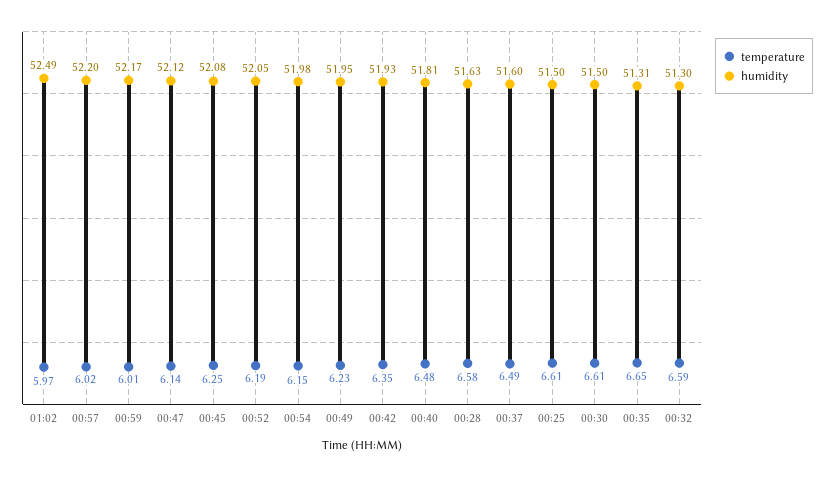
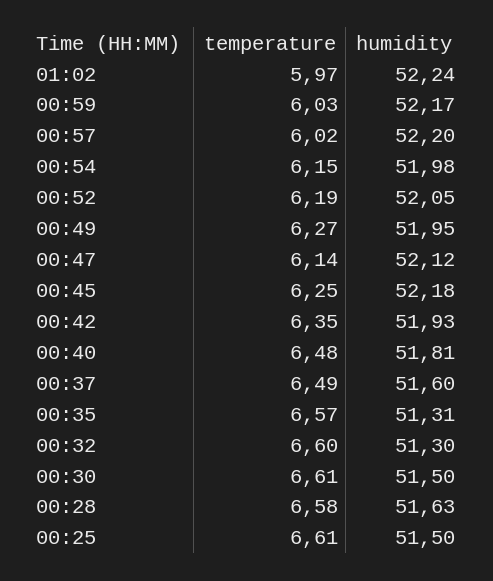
  {
    "temperature": {
      "01:02": 5.97,
      "00:57": 6.02,
-     "00:59": 6.01,
+     "00:59": 6.03,
      "00:47": 6.14,
      "00:45": 6.25,
      "00:52": 6.19,
      "00:54": 6.15,
-     "00:49": 6.23,
+     "00:49": 6.27,
      "00:42": 6.35,
      "00:40": 6.48,
      "00:28": 6.58,
      "00:37": 6.49,
      "00:25": 6.61,
      "00:30": 6.61,
-     "00:35": 6.65,
+     "00:35": 6.57,
-     "00:32": 6.59
+     "00:32": 6.6
    },
    "humidity": {
-     "01:02": 52.49,
+     "01:02": 52.24,
      "00:57": 52.2,
      "00:59": 52.17,
      "00:47": 52.12,
-     "00:45": 52.08,
+     "00:45": 52.18,
      "00:52": 52.05,
      "00:54": 51.98,
      "00:49": 51.95,
      "00:42": 51.93,
      "00:40": 51.81,
      "00:28": 51.63,
      "00:37": 51.6,
      "00:25": 51.5,
      "00:30": 51.5,
      "00:35": 51.31,
      "00:32": 51.3
    }
  }

